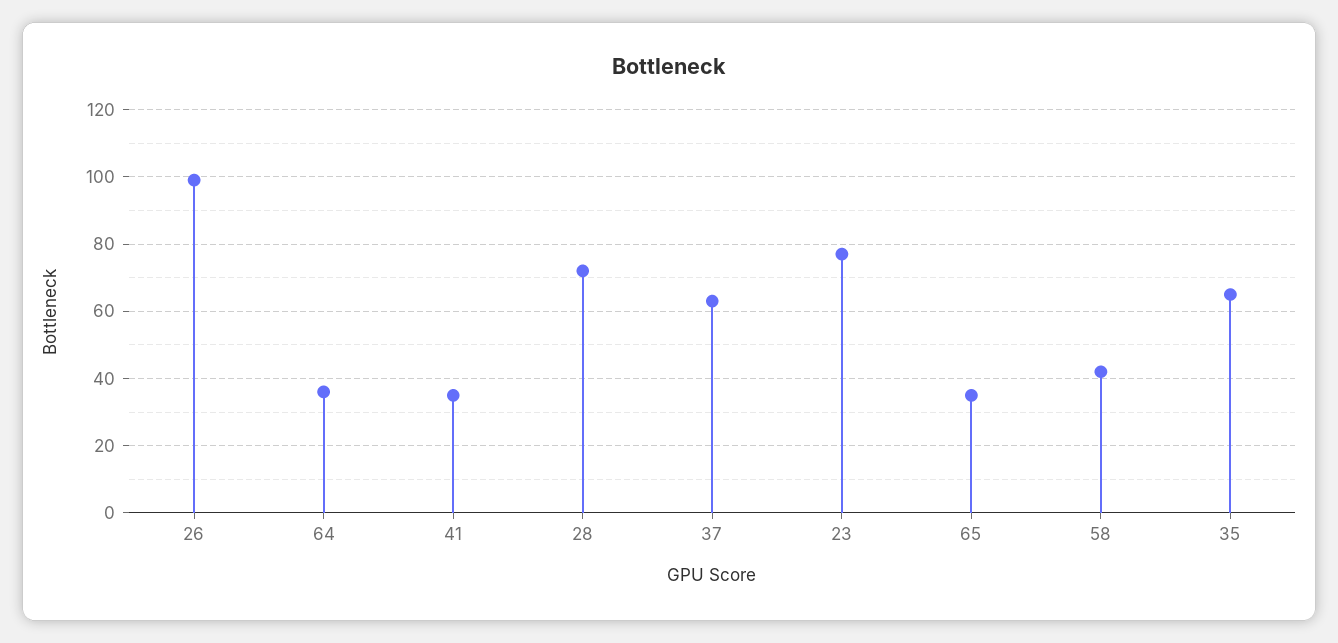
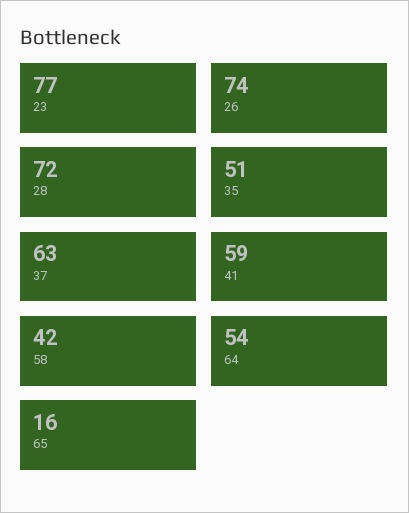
  {
-   "26": 100,
+   "26": 74,
-   "64": 35,
+   "64": 54,
-   "41": 35,
+   "41": 59,
    "28": 72,
    "37": 63,
    "23": 77,
-   "65": 35,
+   "65": 16,
    "58": 42,
-   "35": 65
+   "35": 51
  }

